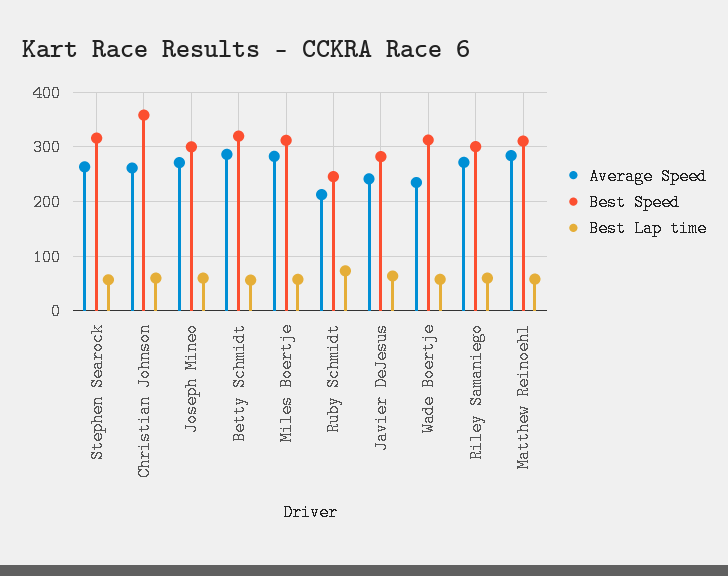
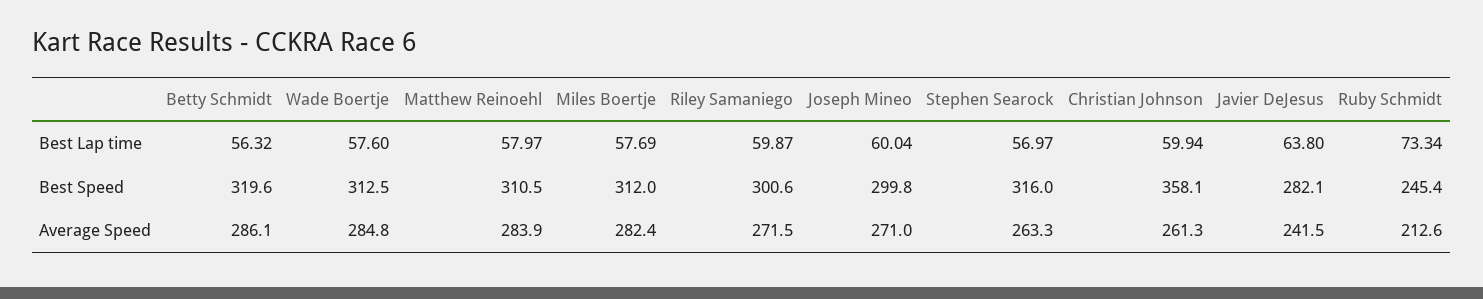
  {
    "Average Speed": {
      "Stephen Searock": 263.3,
      "Christian Johnson": 261.3,
      "Joseph Mineo": 271,
      "Betty Schmidt": 286.1,
      "Miles Boertje": 282.4,
      "Ruby Schmidt": 212.6,
      "Javier DeJesus": 241.5,
-     "Wade Boertje": 240,
+     "Wade Boertje": 284.8,
      "Riley Samaniego": 271.5,
      "Matthew Reinoehl": 283.9
    },
    "Best Speed": {
      "Stephen Searock": 316,
      "Christian Johnson": 358.1,
      "Joseph Mineo": 299.8,
      "Betty Schmidt": 319.6,
      "Miles Boertje": 312,
      "Ruby Schmidt": 245.4,
      "Javier DeJesus": 282.1,
      "Wade Boertje": 312.5,
      "Riley Samaniego": 300.6,
      "Matthew Reinoehl": 310.5
    },
    "Best Lap time": {
      "Stephen Searock": 56.97,
      "Christian Johnson": 59.94,
      "Joseph Mineo": 60.04,
      "Betty Schmidt": 56.32,
      "Miles Boertje": 57.69,
      "Ruby Schmidt": 73.34,
      "Javier DeJesus": 63.8,
      "Wade Boertje": 57.6,
      "Riley Samaniego": 59.87,
      "Matthew Reinoehl": 57.97
    }
  }

